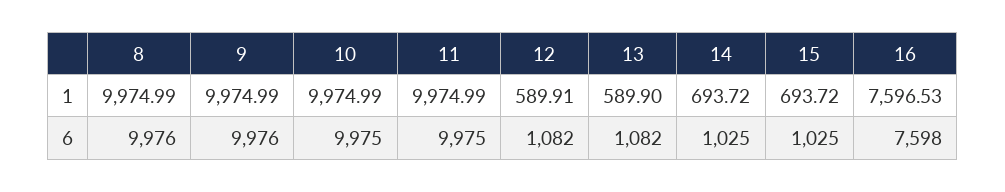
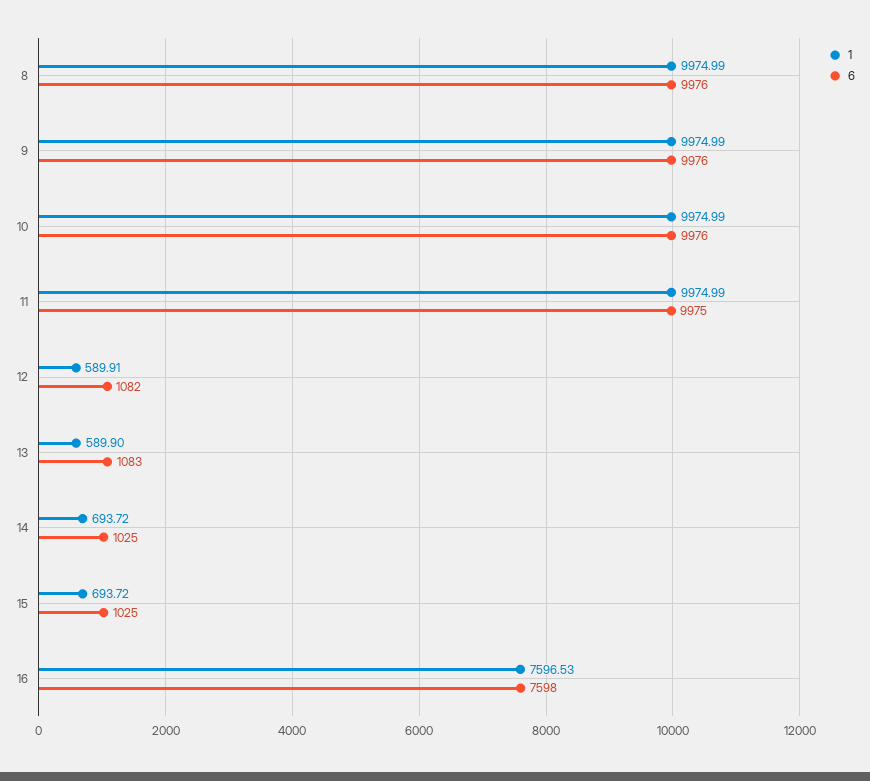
  {
    "1": {
      "8": 9974.99,
      "9": 9974.99,
      "10": 9974.99,
      "11": 9974.99,
      "12": 589.91,
      "13": 589.9,
      "14": 693.72,
      "15": 693.72,
      "16": 7596.53
    },
    "6": {
      "8": 9976,
      "9": 9976,
-     "10": 9975,
+     "10": 9976,
      "11": 9975,
      "12": 1082,
-     "13": 1082,
+     "13": 1083,
      "14": 1025,
      "15": 1025,
      "16": 7598
    }
  }

